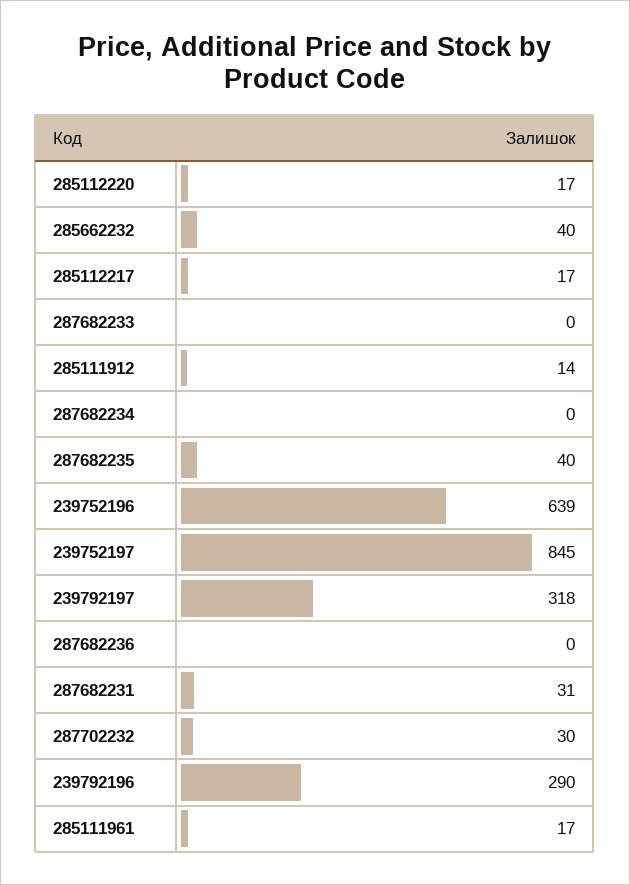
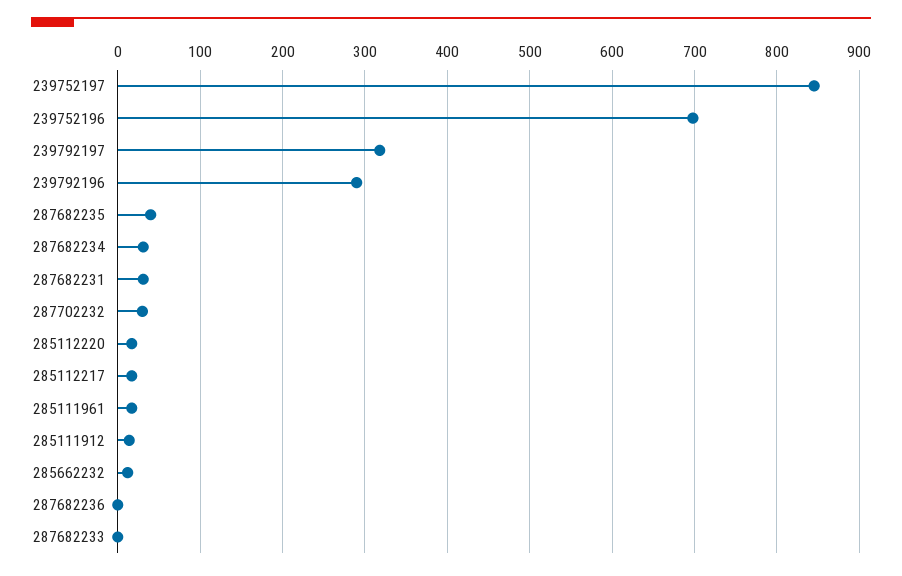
  {
    "285112220": 17,
-   "285662232": 40,
+   "285662232": 10,
    "285112217": 17,
    "287682233": 0,
    "285111912": 14,
-   "287682234": 0,
+   "287682234": 30,
    "287682235": 40,
-   "239752196": 639,
+   "239752196": 700,
    "239752197": 845,
    "239792197": 318,
    "287682236": 0,
    "287682231": 31,
    "287702232": 30,
    "239792196": 290,
    "285111961": 17
  }

